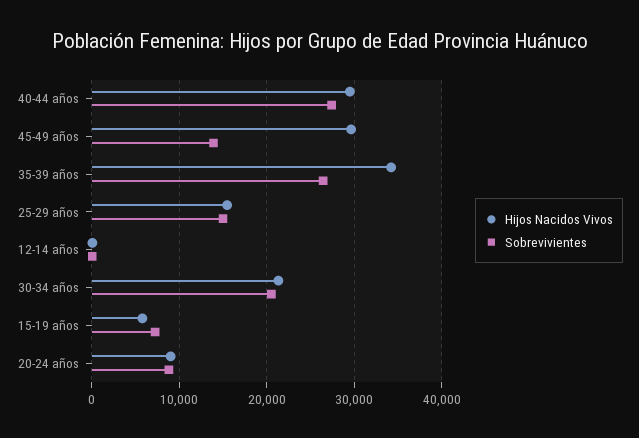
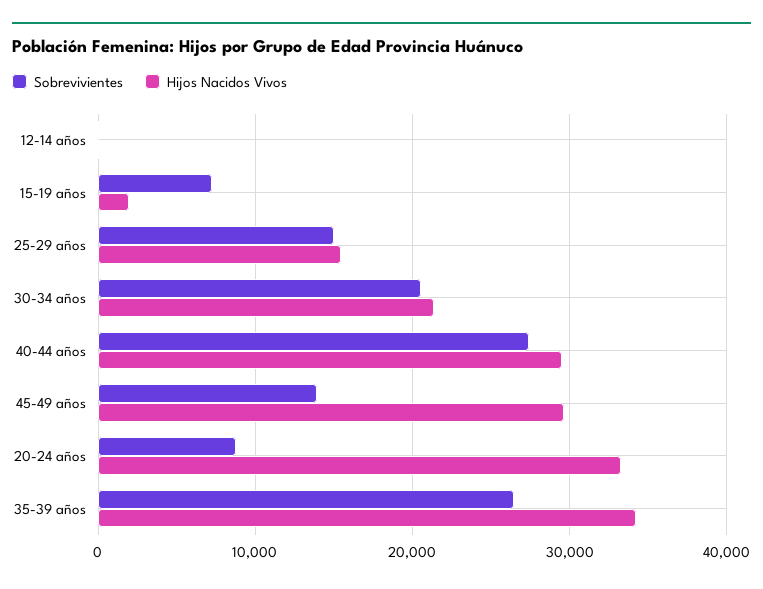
  {
    "Hijos Nacidos Vivos": {
      "40-44 años": 30000,
      "45-49 años": 30000,
      "35-39 años": 34000,
      "25-29 años": 15000,
      "12-14 años": 0,
      "30-34 años": 21000,
-     "15-19 años": 6000,
+     "15-19 años": 2000,
-     "20-24 años": 9000
+     "20-24 años": 33000
    },
    "Sobrevivientes": {
      "40-44 años": 27000,
      "45-49 años": 14000,
      "35-39 años": 26000,
      "25-29 años": 15000,
      "12-14 años": 0,
      "30-34 años": 21000,
      "15-19 años": 7000,
      "20-24 años": 9000
    }
  }

